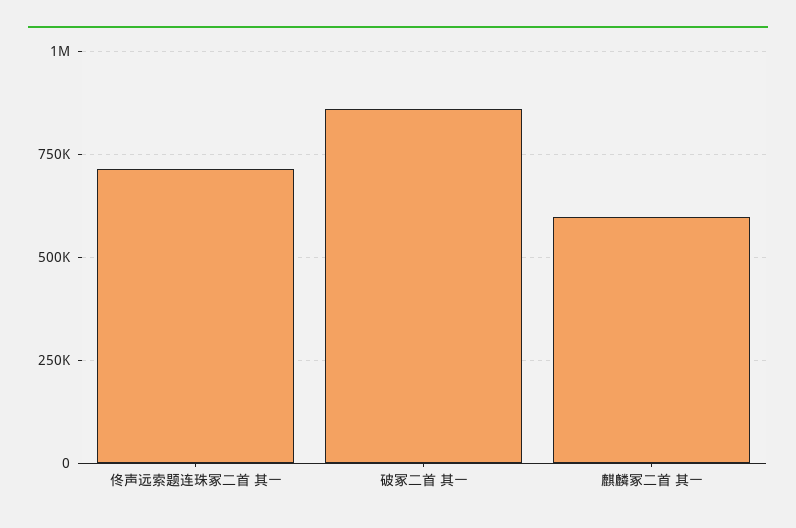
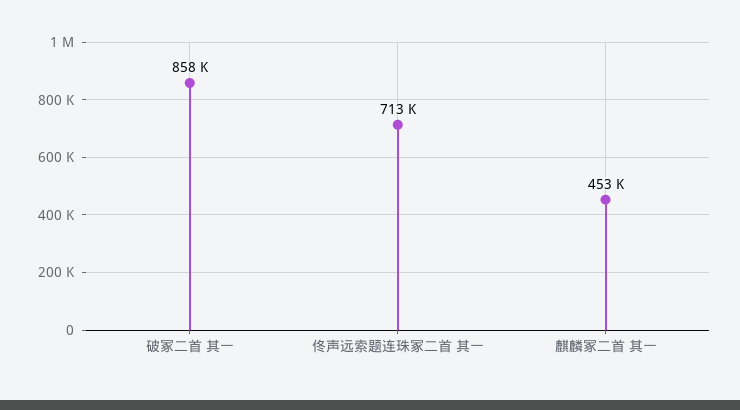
  {
    "佟声远索题连珠冢二首 其一": 713000,
    "破冢二首 其一": 858000,
-   "麒麟冢二首 其一": 600000
+   "麒麟冢二首 其一": 453000
  }

